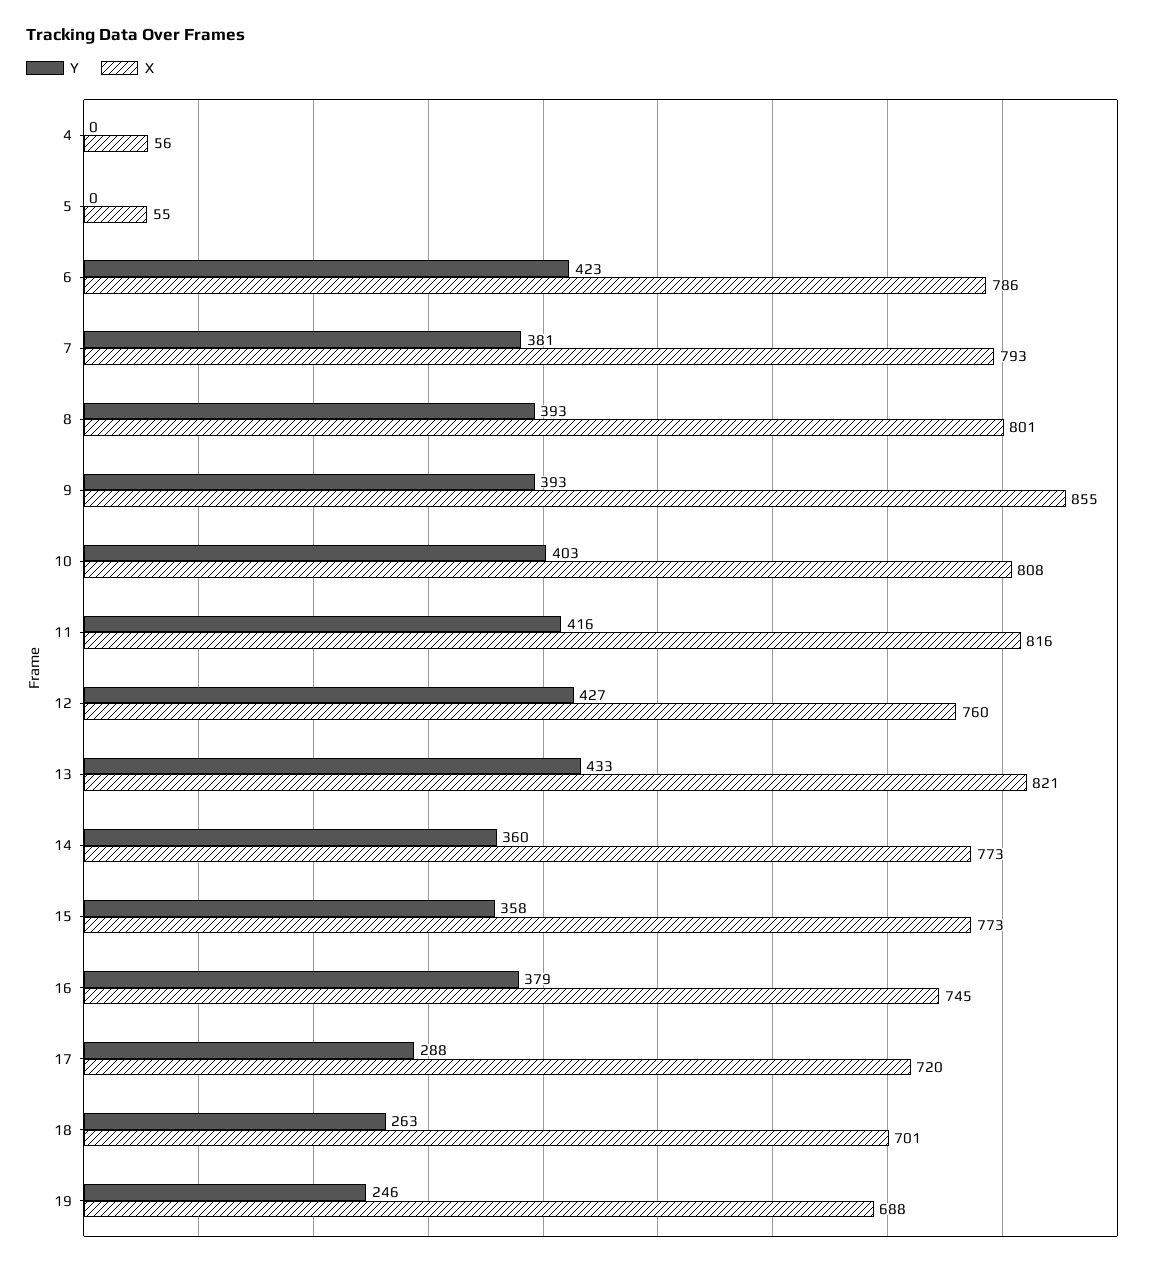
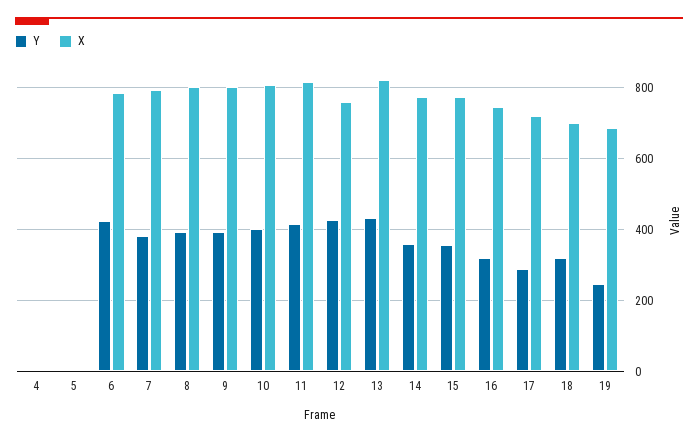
  {
    "Y": {
      "4": 0,
      "5": 0,
      "6": 423,
      "7": 381,
      "8": 393,
      "9": 393,
      "10": 403,
      "11": 416,
      "12": 427,
      "13": 433,
      "14": 360,
      "15": 358,
-     "16": 379,
+     "16": 320,
      "17": 288,
-     "18": 263,
+     "18": 320,
      "19": 246
    },
    "X": {
-     "4": 56,
+     "4": 0,
-     "5": 55,
+     "5": 0,
      "6": 786,
      "7": 793,
      "8": 801,
-     "9": 855,
+     "9": 800,
      "10": 808,
      "11": 816,
      "12": 760,
      "13": 821,
      "14": 773,
      "15": 773,
      "16": 745,
      "17": 720,
      "18": 701,
      "19": 688
    }
  }

